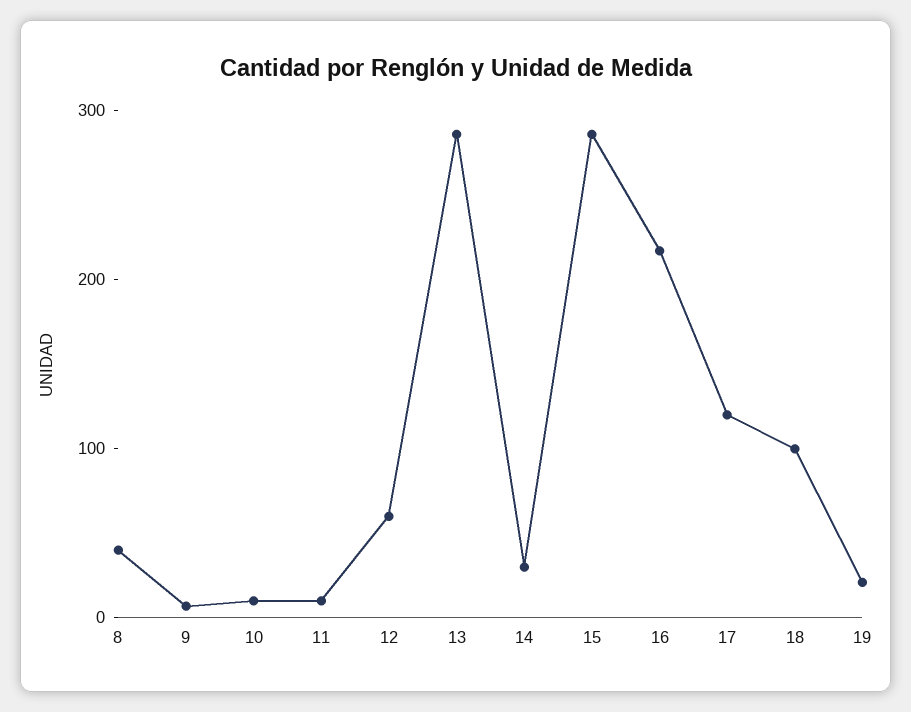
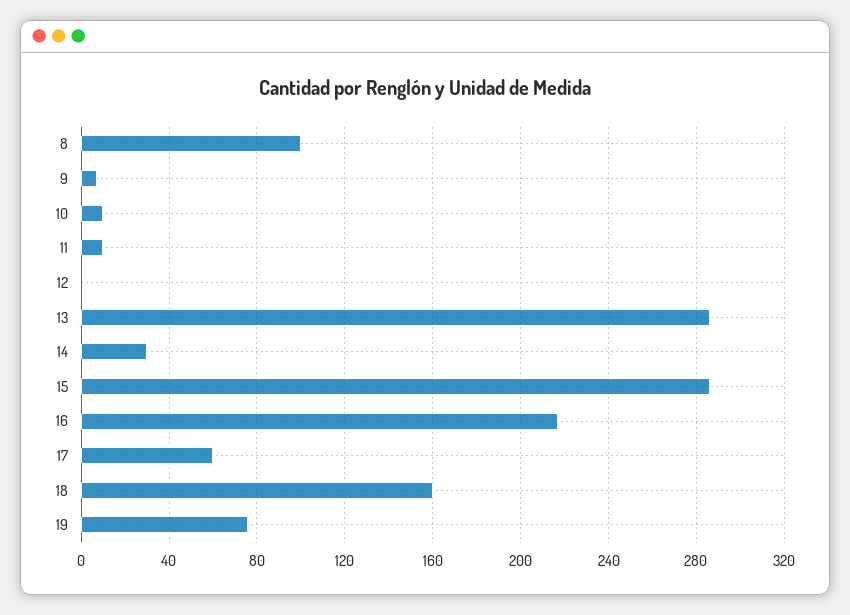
  {
-   "8": 40,
+   "8": 100,
    "9": 5,
    "10": 10,
    "11": 10,
-   "12": 60,
+   "12": 0,
    "13": 285,
    "14": 30,
    "15": 285,
    "16": 215,
-   "17": 120,
+   "17": 60,
-   "18": 100,
+   "18": 160,
-   "19": 20
+   "19": 75
  }

